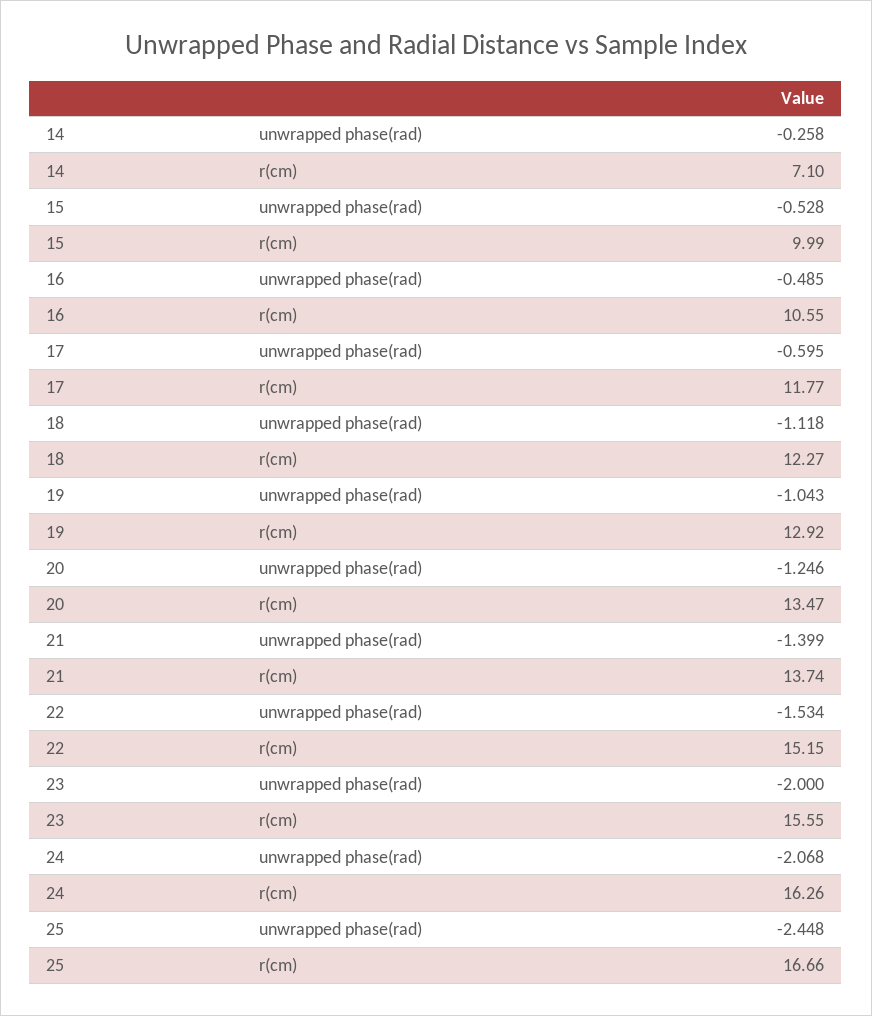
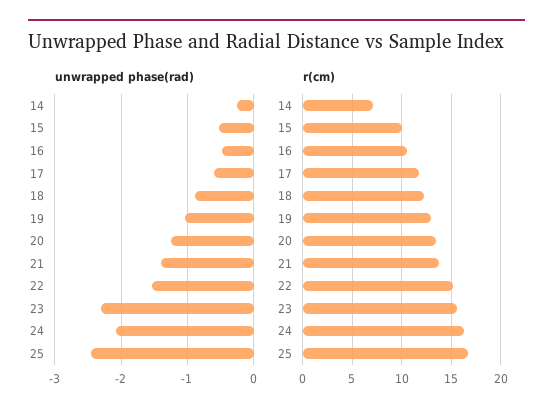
  {
    "unwrapped phase(rad)": {
      "14": -0.258,
      "15": -0.528,
      "16": -0.485,
      "17": -0.595,
-     "18": -1.118,
+     "18": -0.9,
      "19": -1.043,
      "20": -1.246,
      "21": -1.399,
      "22": -1.534,
-     "23": -2,
+     "23": -2.3,
      "24": -2.068,
      "25": -2.448
    },
    "r(cm)": {
      "14": 7.1,
      "15": 9.99,
      "16": 10.55,
      "17": 11.77,
      "18": 12.27,
      "19": 12.92,
      "20": 13.47,
      "21": 13.74,
      "22": 15.15,
      "23": 15.55,
      "24": 16.26,
      "25": 16.66
    }
  }

